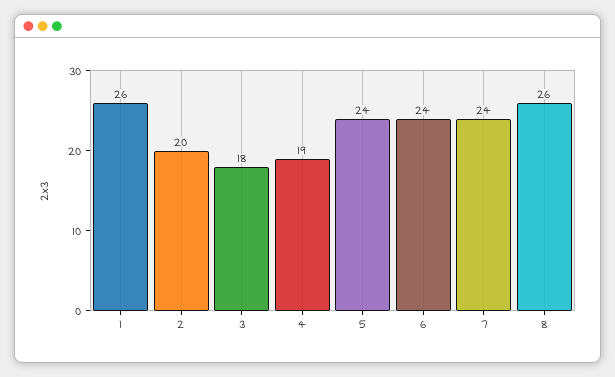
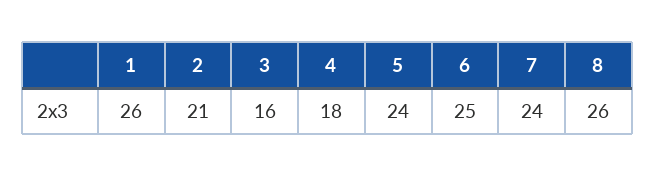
  {
    "1": 26,
-   "2": 20,
+   "2": 21,
-   "3": 18,
+   "3": 16,
-   "4": 19,
+   "4": 18,
    "5": 24,
-   "6": 24,
+   "6": 25,
    "7": 24,
    "8": 26
  }

